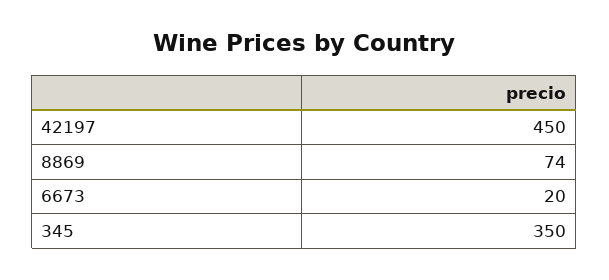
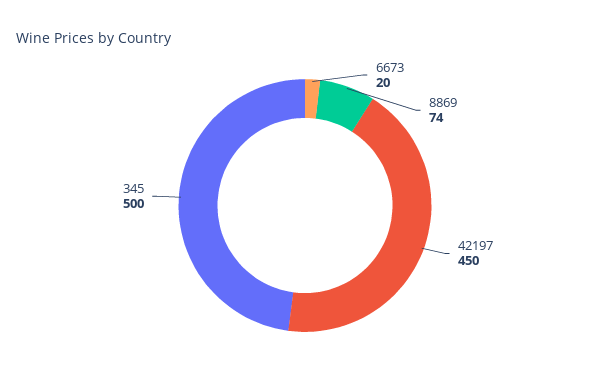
  {
    "42197": 450,
    "8869": 74,
    "6673": 20,
-   "345": 350
+   "345": 500
  }

